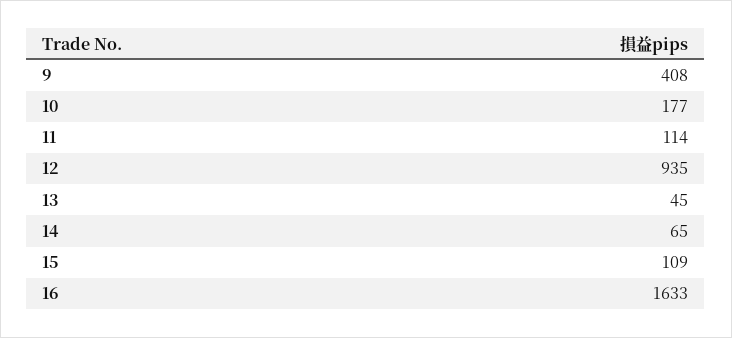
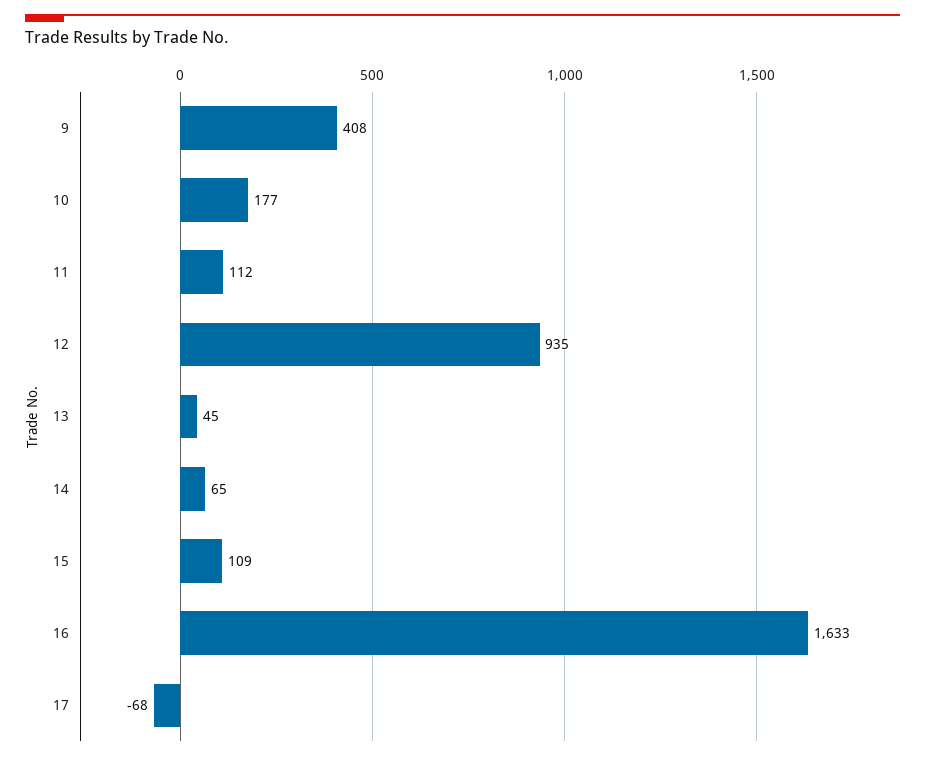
  {
    "9": 408,
    "10": 177,
-   "11": 114,
+   "11": 112,
    "12": 935,
    "13": 45,
    "14": 65,
    "15": 109,
-   "16": 1633
+   "16": 1633,
+   "17": -68
  }

